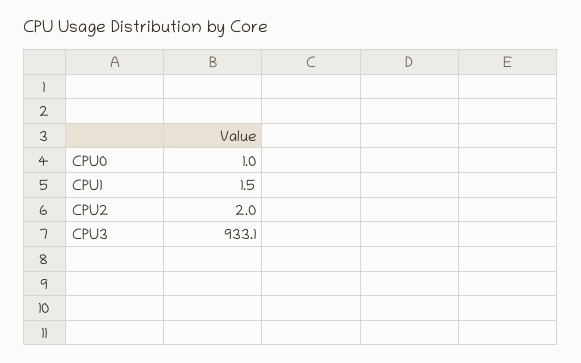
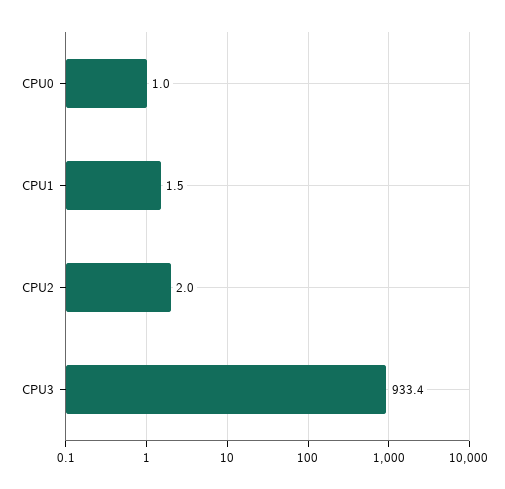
  {
    "CPU0": 1,
    "CPU1": 1.5,
    "CPU2": 2,
-   "CPU3": 933.1
+   "CPU3": 933.4
  }

